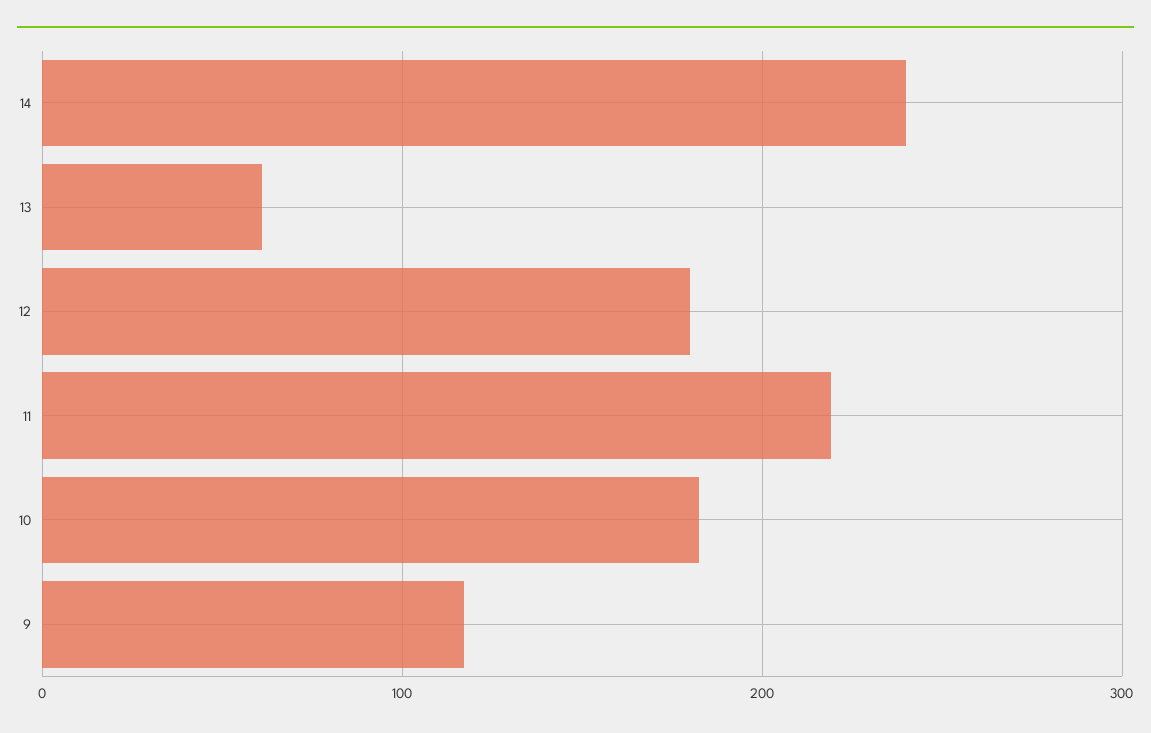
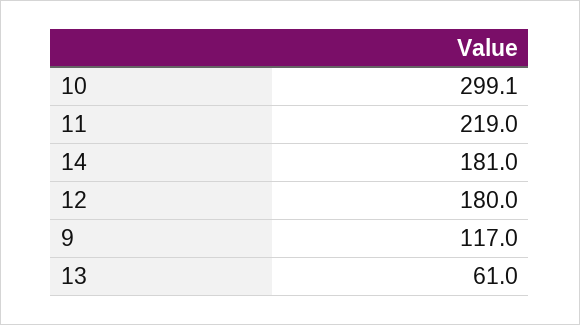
  {
-   "14": 240,
+   "14": 181,
    "13": 61,
    "12": 180,
    "11": 219,
-   "10": 180,
+   "10": 299.1,
    "9": 117
  }

